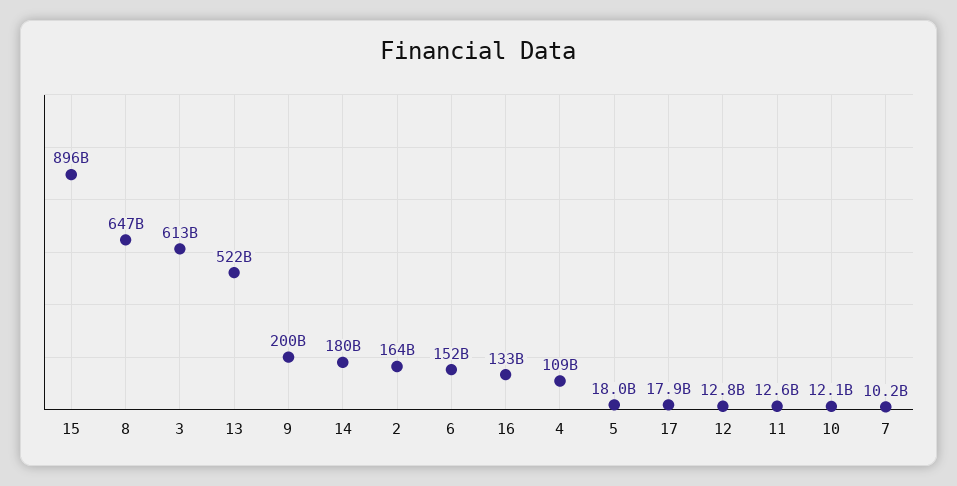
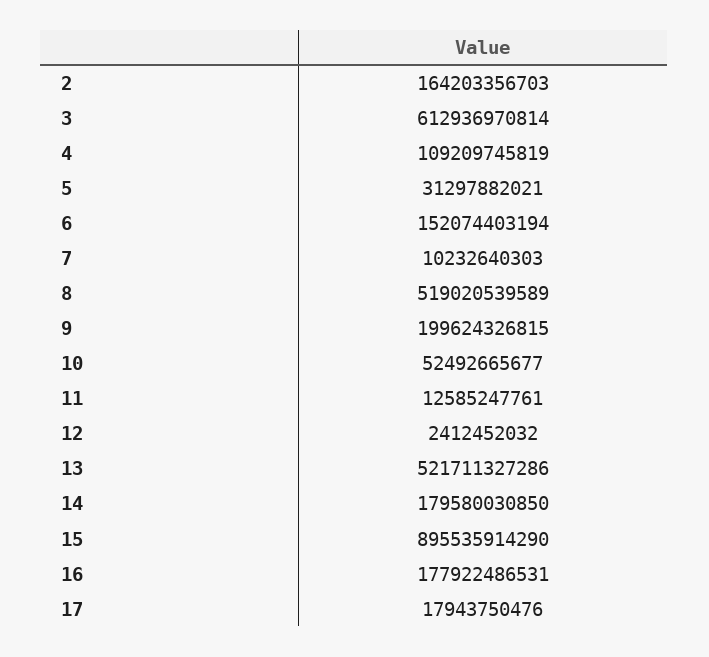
  {
    "15": 895535914290,
-   "8": 647000000000,
+   "8": 519020539589,
    "3": 612936970814,
    "13": 521711327286,
    "9": 199624326815,
    "14": 179580030850,
    "2": 164203356703,
    "6": 152074403194,
-   "16": 133000000000,
+   "16": 177922486531,
    "4": 109209745819,
-   "5": 18000000000,
+   "5": 31297882021,
    "17": 17943750476,
-   "12": 12800000000,
+   "12": 2412452032,
    "11": 12585247761,
-   "10": 12100000000,
+   "10": 52492665677,
    "7": 10232640303
  }

